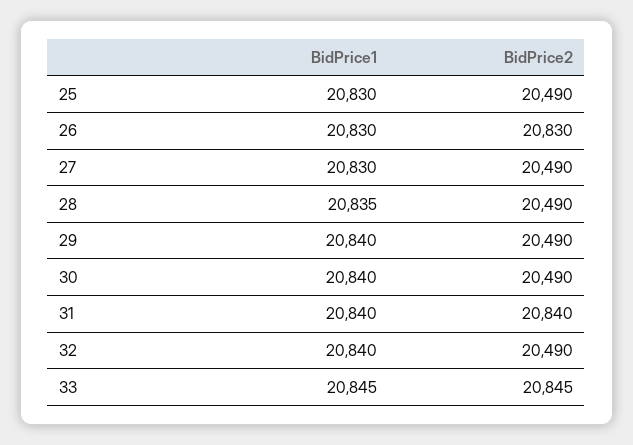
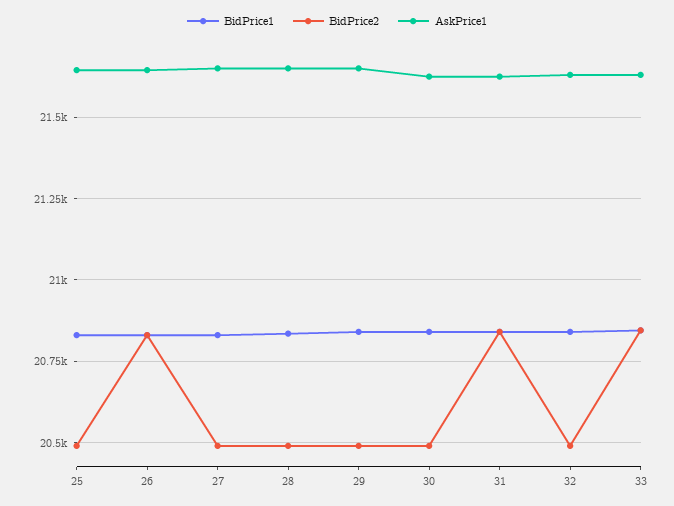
  {
    "BidPrice1": {
      "25": 20830,
      "26": 20830,
      "27": 20830,
      "28": 20835,
      "29": 20840,
      "30": 20840,
      "31": 20840,
      "32": 20840,
      "33": 20845
    },
    "BidPrice2": {
      "25": 20490,
      "26": 20830,
      "27": 20490,
      "28": 20490,
      "29": 20490,
      "30": 20490,
      "31": 20840,
      "32": 20490,
      "33": 20845
-   }
+   },
+   "AskPrice1": {
+     "25": 21650,
+     "26": 21650,
+     "27": 21650,
+     "28": 21650,
+     "29": 21650,
+     "30": 21625,
+     "31": 21625,
+     "32": 21625,
+     "33": 21625
+   }
  }

